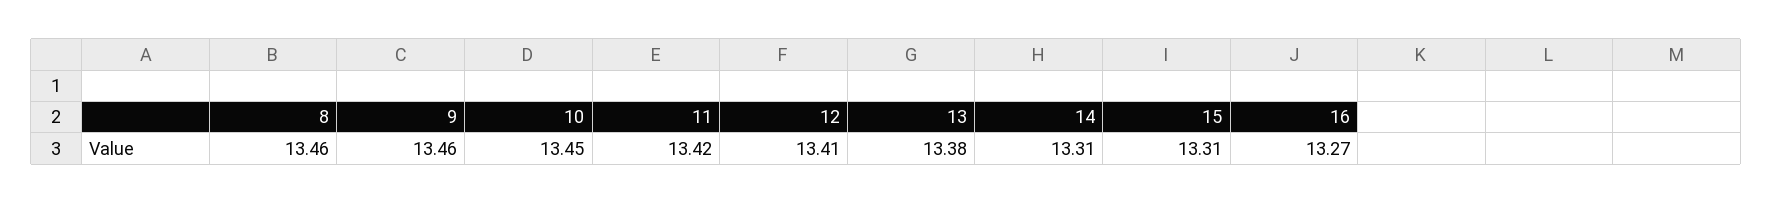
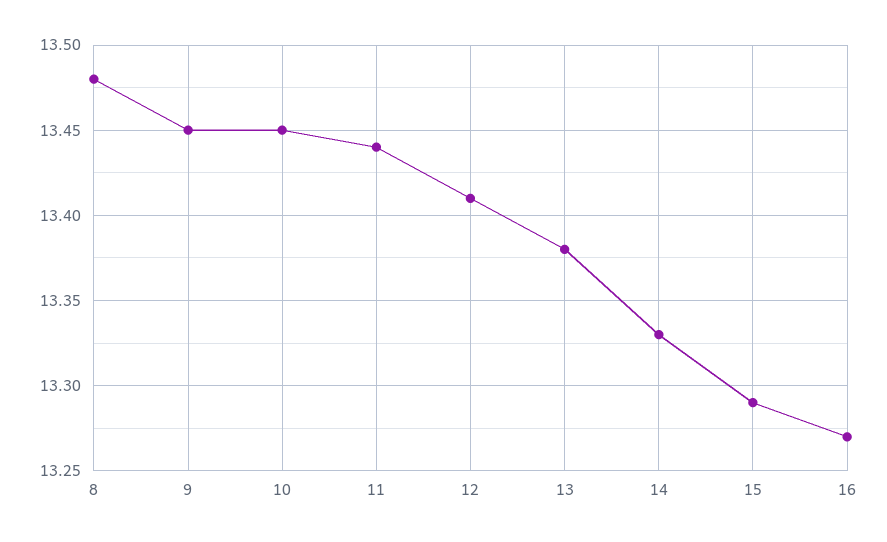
  {
-   "8": 13.46,
+   "8": 13.48,
-   "9": 13.46,
+   "9": 13.45,
    "10": 13.45,
-   "11": 13.42,
+   "11": 13.44,
    "12": 13.41,
    "13": 13.38,
-   "14": 13.31,
+   "14": 13.33,
-   "15": 13.31,
+   "15": 13.29,
    "16": 13.27
  }

